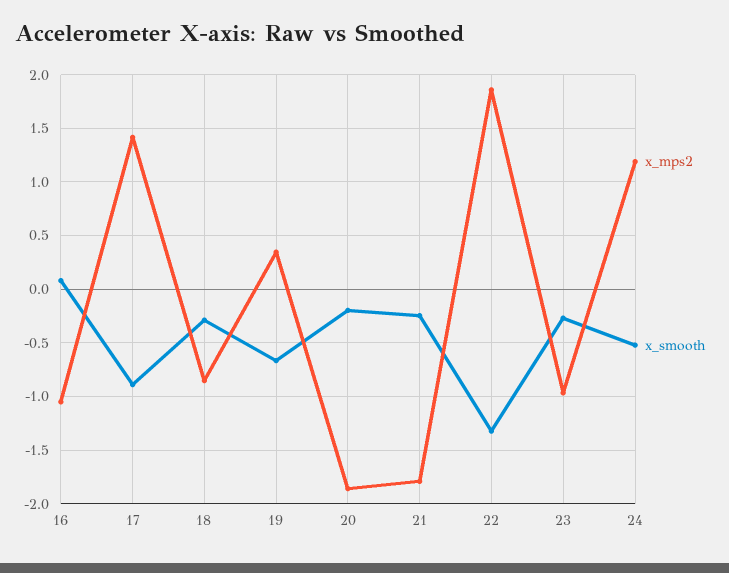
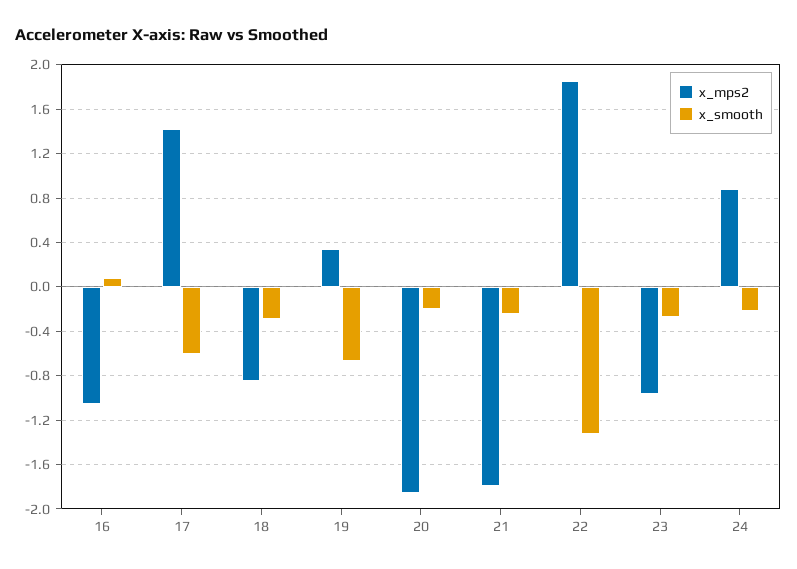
  {
    "x_mps2": {
      "16": -1.1,
      "17": 1.4,
      "18": -0.9,
      "19": 0.3,
      "20": -1.9,
      "21": -1.8,
      "22": 1.9,
      "23": -1,
-     "24": 1.2
+     "24": 0.9
    },
    "x_smooth": {
      "16": 0.1,
-     "17": -0.9,
+     "17": -0.6,
      "18": -0.3,
      "19": -0.7,
      "20": -0.2,
      "21": -0.2,
      "22": -1.3,
      "23": -0.3,
-     "24": -0.5
+     "24": -0.2
    }
  }

